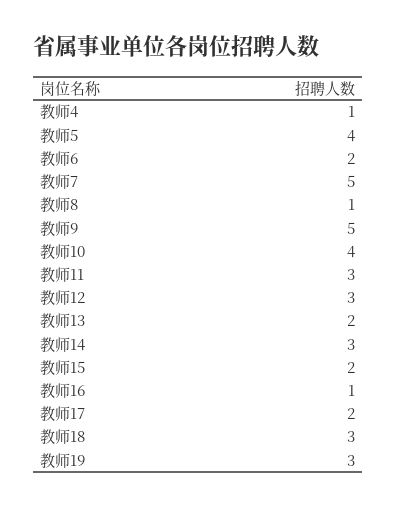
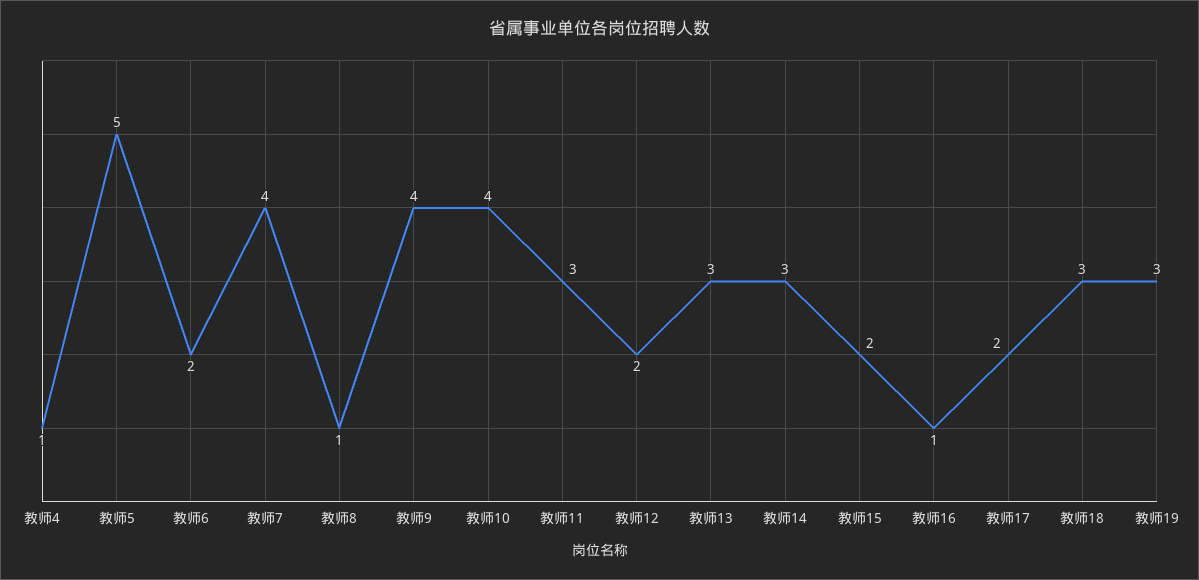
  {
    "教师4": 1,
-   "教师5": 4,
+   "教师5": 5,
    "教师6": 2,
-   "教师7": 5,
+   "教师7": 4,
    "教师8": 1,
-   "教师9": 5,
+   "教师9": 4,
    "教师10": 4,
    "教师11": 3,
-   "教师12": 3,
+   "教师12": 2,
-   "教师13": 2,
+   "教师13": 3,
    "教师14": 3,
    "教师15": 2,
    "教师16": 1,
    "教师17": 2,
    "教师18": 3,
    "教师19": 3
  }

